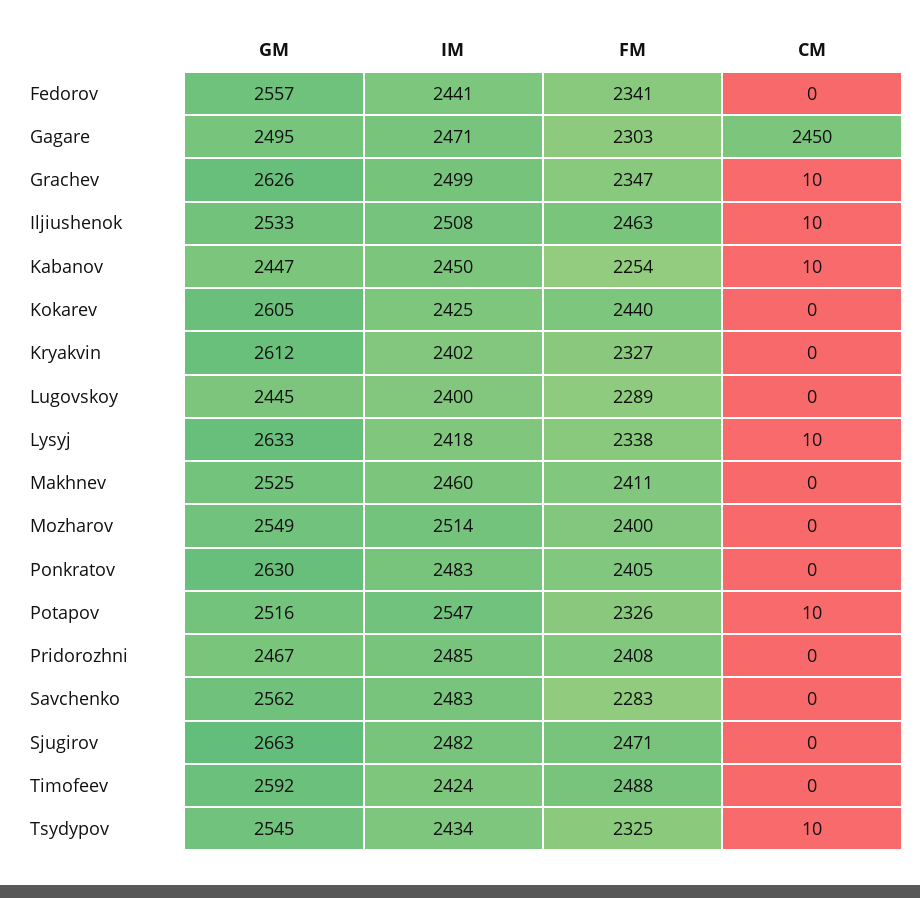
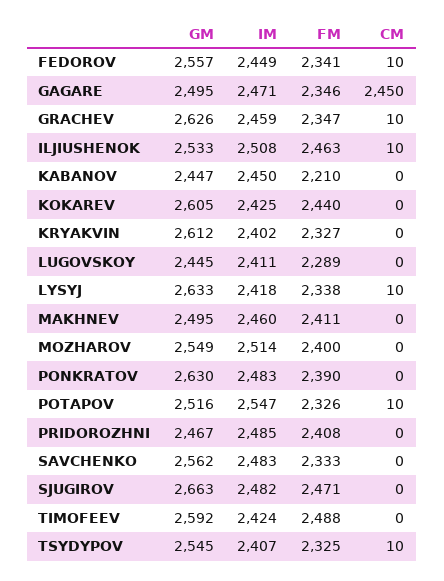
  {
    "GM": {
      "Fedorov": 2557,
      "Gagare": 2495,
      "Grachev": 2626,
      "Iljiushenok": 2533,
      "Kabanov": 2447,
      "Kokarev": 2605,
      "Kryakvin": 2612,
      "Lugovskoy": 2445,
      "Lysyj": 2633,
-     "Makhnev": 2525,
+     "Makhnev": 2495,
      "Mozharov": 2549,
      "Ponkratov": 2630,
      "Potapov": 2516,
      "Pridorozhni": 2467,
      "Savchenko": 2562,
      "Sjugirov": 2663,
      "Timofeev": 2592,
      "Tsydypov": 2545
    },
    "IM": {
-     "Fedorov": 2441,
+     "Fedorov": 2449,
      "Gagare": 2471,
-     "Grachev": 2499,
+     "Grachev": 2459,
      "Iljiushenok": 2508,
      "Kabanov": 2450,
      "Kokarev": 2425,
      "Kryakvin": 2402,
-     "Lugovskoy": 2400,
+     "Lugovskoy": 2411,
      "Lysyj": 2418,
      "Makhnev": 2460,
      "Mozharov": 2514,
      "Ponkratov": 2483,
      "Potapov": 2547,
      "Pridorozhni": 2485,
      "Savchenko": 2483,
      "Sjugirov": 2482,
      "Timofeev": 2424,
-     "Tsydypov": 2434
+     "Tsydypov": 2407
    },
    "FM": {
      "Fedorov": 2341,
-     "Gagare": 2303,
+     "Gagare": 2346,
      "Grachev": 2347,
      "Iljiushenok": 2463,
-     "Kabanov": 2254,
+     "Kabanov": 2210,
      "Kokarev": 2440,
      "Kryakvin": 2327,
      "Lugovskoy": 2289,
      "Lysyj": 2338,
      "Makhnev": 2411,
      "Mozharov": 2400,
-     "Ponkratov": 2405,
+     "Ponkratov": 2390,
      "Potapov": 2326,
      "Pridorozhni": 2408,
-     "Savchenko": 2283,
+     "Savchenko": 2333,
      "Sjugirov": 2471,
      "Timofeev": 2488,
      "Tsydypov": 2325
    },
    "CM": {
-     "Fedorov": 0,
+     "Fedorov": 10,
      "Gagare": 2450,
      "Grachev": 10,
      "Iljiushenok": 10,
-     "Kabanov": 10,
+     "Kabanov": 0,
      "Kokarev": 0,
      "Kryakvin": 0,
      "Lugovskoy": 0,
      "Lysyj": 10,
      "Makhnev": 0,
      "Mozharov": 0,
      "Ponkratov": 0,
      "Potapov": 10,
      "Pridorozhni": 0,
      "Savchenko": 0,
      "Sjugirov": 0,
      "Timofeev": 0,
      "Tsydypov": 10
    }
  }

